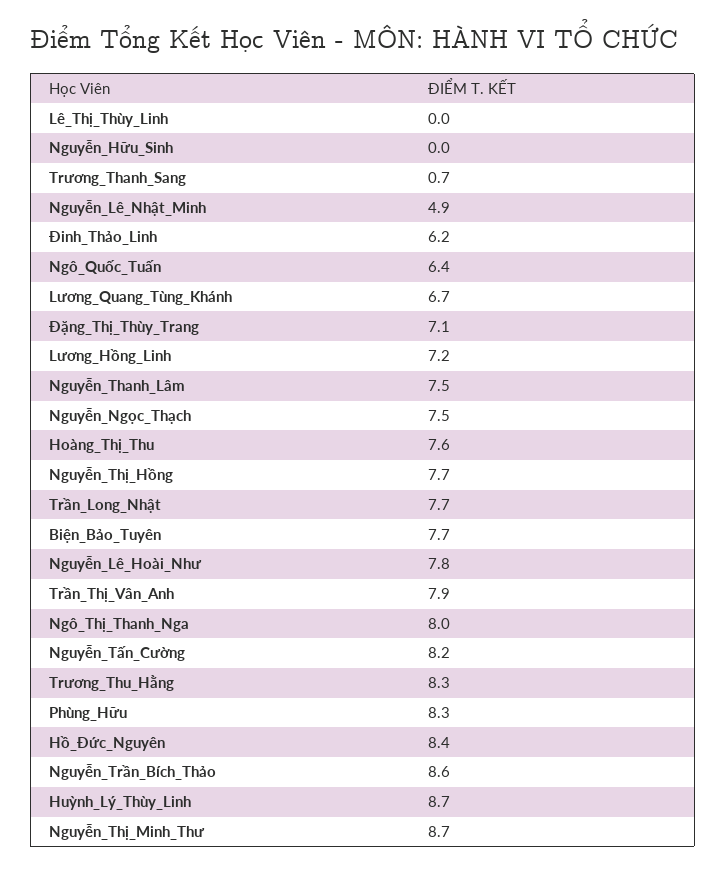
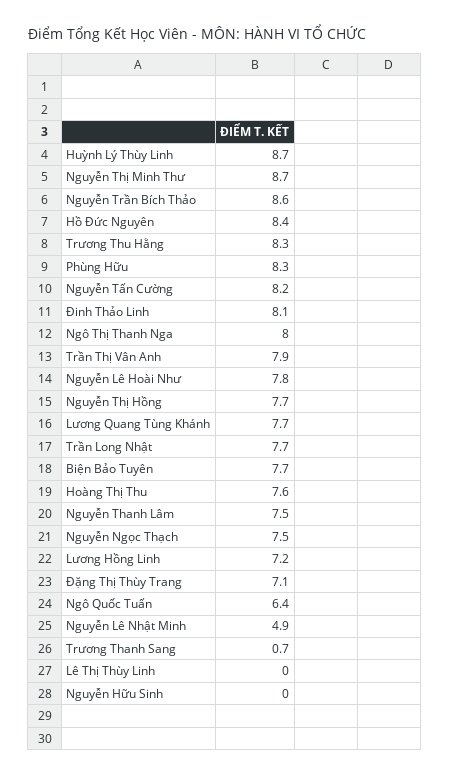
  {
    "Lê_Thị_Thùy_Linh": 0,
    "Nguyễn_Hữu_Sinh": 0,
    "Trương_Thanh_Sang": 0.7,
    "Nguyễn_Lê_Nhật_Minh": 4.9,
-   "Đinh_Thảo_Linh": 6.2,
+   "Đinh_Thảo_Linh": 8.1,
    "Ngô_Quốc_Tuấn": 6.4,
-   "Lương_Quang_Tùng_Khánh": 6.7,
+   "Lương_Quang_Tùng_Khánh": 7.7,
    "Đặng_Thị_Thùy_Trang": 7.1,
    "Lương_Hồng_Linh": 7.2,
    "Nguyễn_Thanh_Lâm": 7.5,
    "Nguyễn_Ngọc_Thạch": 7.5,
    "Hoàng_Thị_Thu": 7.6,
    "Nguyễn_Thị_Hồng": 7.7,
    "Trần_Long_Nhật": 7.7,
    "Biện_Bảo_Tuyên": 7.7,
    "Nguyễn_Lê_Hoài_Như": 7.8,
    "Trần_Thị_Vân_Anh": 7.9,
    "Ngô_Thị_Thanh_Nga": 8,
    "Nguyễn_Tấn_Cường": 8.2,
    "Trương_Thu_Hằng": 8.3,
    "Phùng_Hữu": 8.3,
    "Hồ_Đức_Nguyên": 8.4,
    "Nguyễn_Trần_Bích_Thảo": 8.6,
    "Huỳnh_Lý_Thùy_Linh": 8.7,
    "Nguyễn_Thị_Minh_Thư": 8.7
  }

